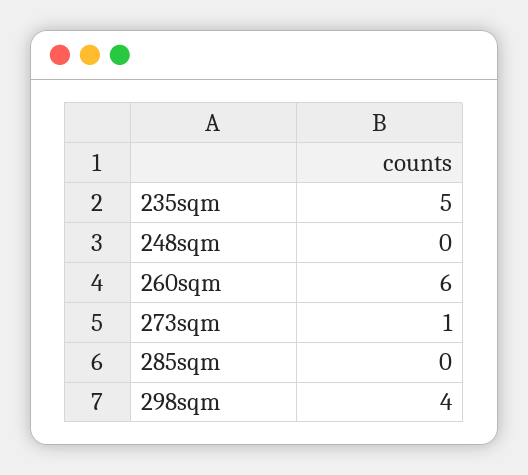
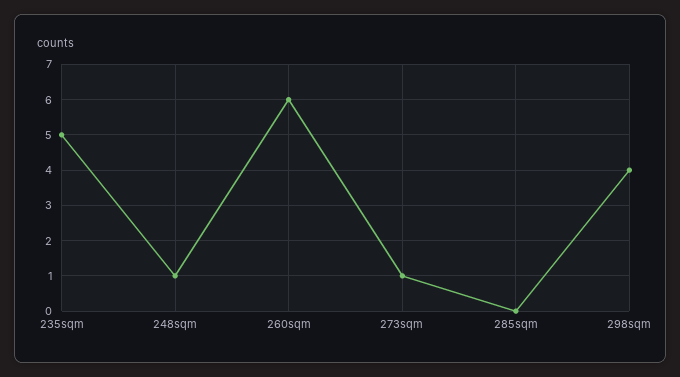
  {
    "235sqm": 5,
-   "248sqm": 0,
+   "248sqm": 1,
    "260sqm": 6,
    "273sqm": 1,
    "285sqm": 0,
    "298sqm": 4
  }

